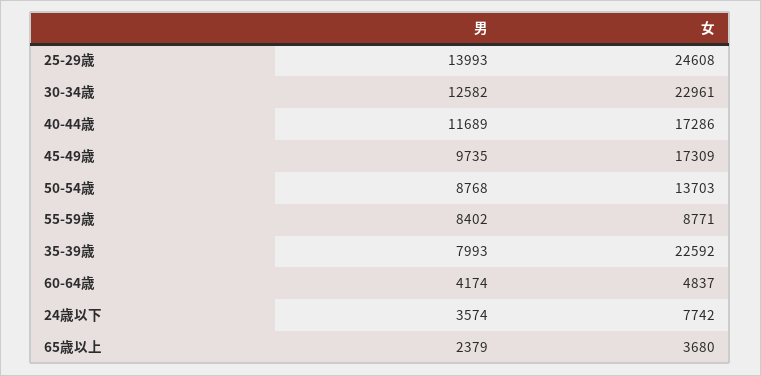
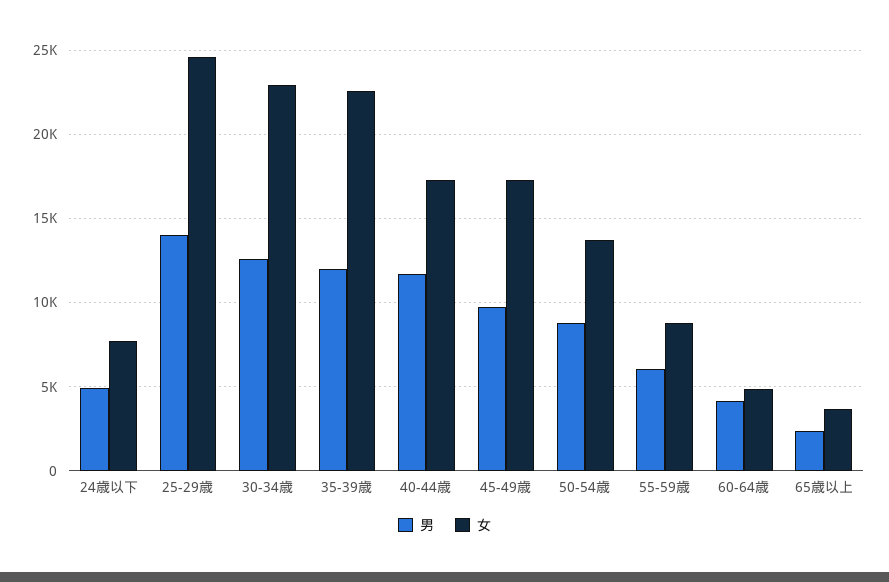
  {
    "男": {
      "25-29歳": 13993,
      "30-34歳": 12582,
      "40-44歳": 11689,
      "45-49歳": 9735,
      "50-54歳": 8768,
-     "55-59歳": 8402,
+     "55-59歳": 6000,
-     "35-39歳": 7993,
+     "35-39歳": 12000,
      "60-64歳": 4174,
-     "24歳以下": 3574,
+     "24歳以下": 5000,
      "65歳以上": 2379
    },
    "女": {
      "25-29歳": 24608,
      "30-34歳": 22961,
      "40-44歳": 17286,
      "45-49歳": 17309,
      "50-54歳": 13703,
      "55-59歳": 8771,
      "35-39歳": 22592,
      "60-64歳": 4837,
      "24歳以下": 7742,
      "65歳以上": 3680
    }
  }

